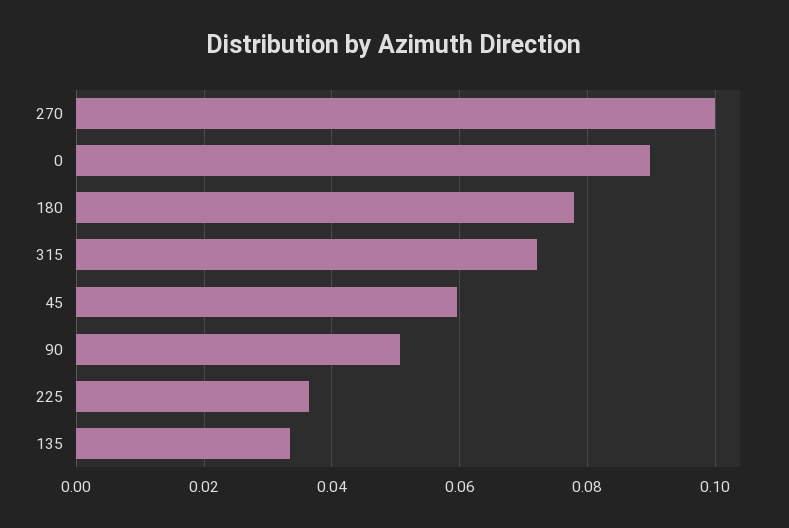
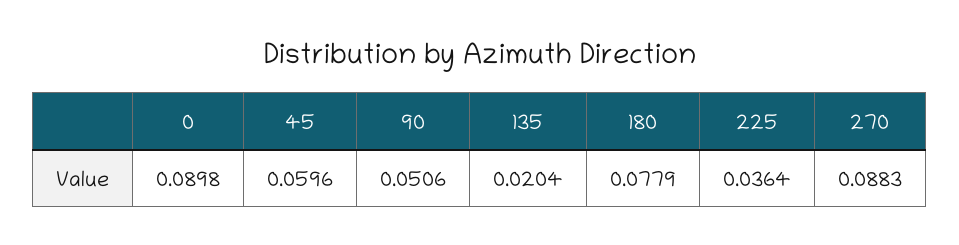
  {
-   "270": 0.1,
+   "270": 0.0883,
    "0": 0.0898,
    "180": 0.0779,
-   "315": 0.072,
    "45": 0.0596,
    "90": 0.0506,
    "225": 0.0364,
-   "135": 0.034
+   "135": 0.0204
  }

